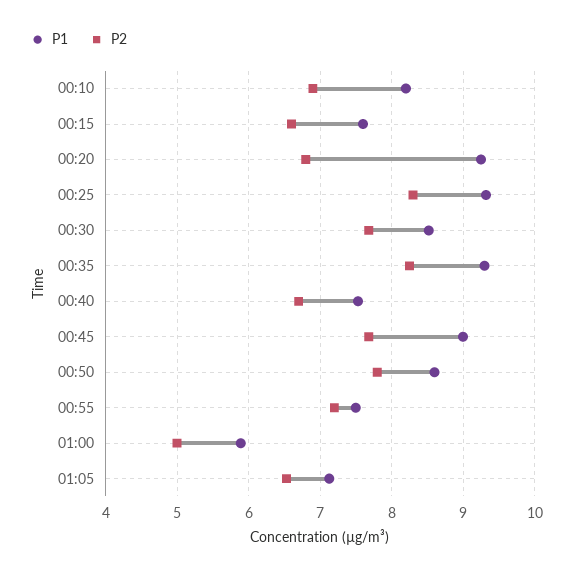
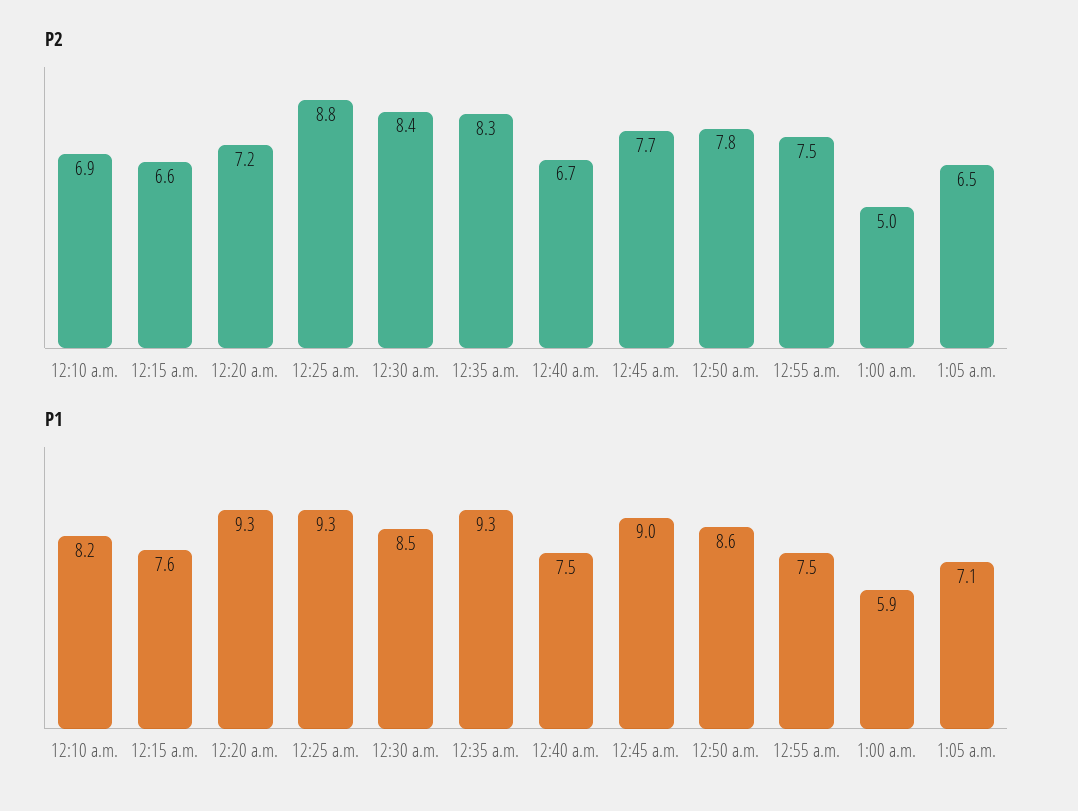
  {
    "P1": {
      "00:10": 8.2,
      "00:15": 7.6,
      "00:20": 9.3,
      "00:25": 9.3,
      "00:30": 8.5,
      "00:35": 9.3,
      "00:40": 7.5,
      "00:45": 9,
      "00:50": 8.6,
      "00:55": 7.5,
      "01:00": 5.9,
      "01:05": 7.1
    },
    "P2": {
      "00:10": 6.9,
      "00:15": 6.6,
-     "00:20": 6.8,
+     "00:20": 7.2,
-     "00:25": 8.3,
+     "00:25": 8.8,
-     "00:30": 7.7,
+     "00:30": 8.4,
      "00:35": 8.3,
      "00:40": 6.7,
      "00:45": 7.7,
      "00:50": 7.8,
-     "00:55": 7.2,
+     "00:55": 7.5,
      "01:00": 5,
      "01:05": 6.5
    }
  }

